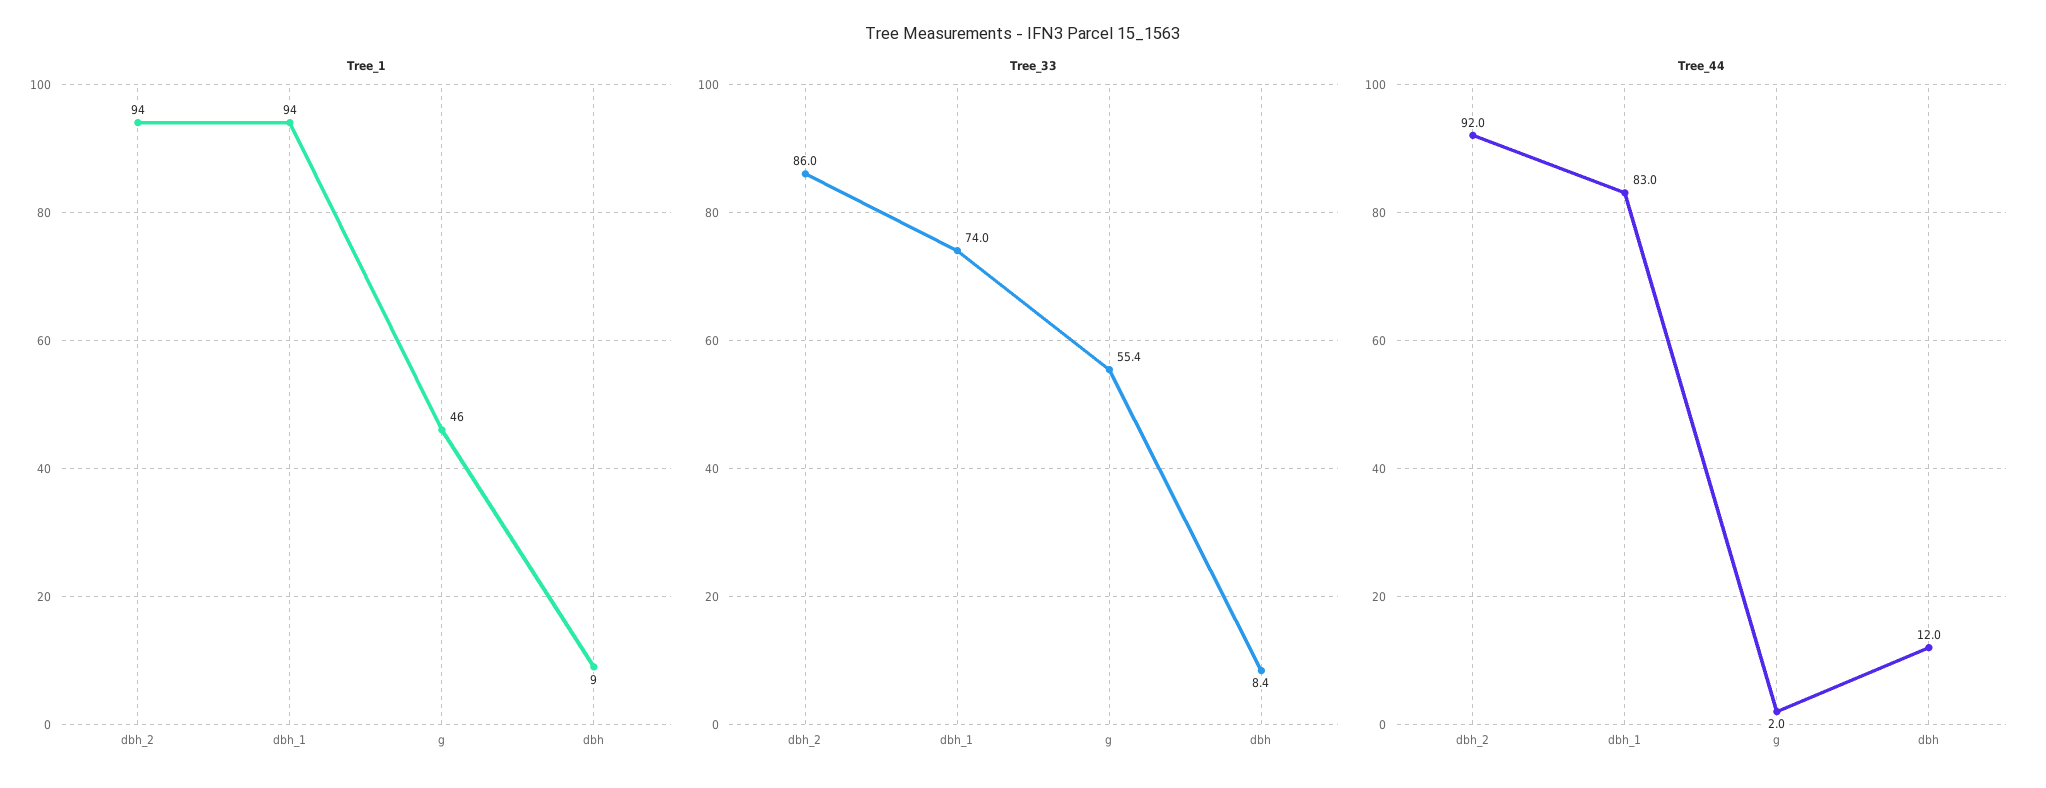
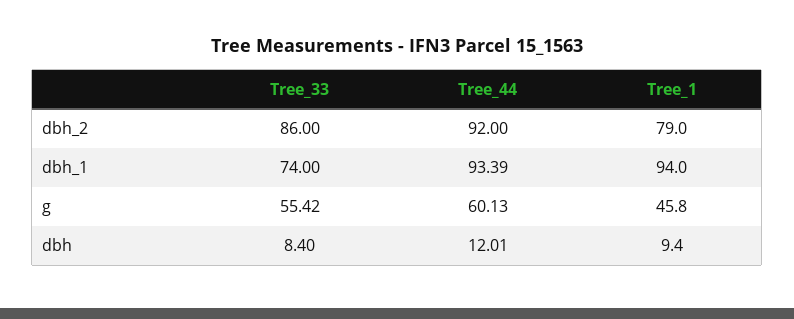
  {
    "Tree_1": {
-     "dbh_2": 94,
+     "dbh_2": 79,
      "dbh_1": 94,
      "g": 45.8,
      "dbh": 9.4
    },
    "Tree_33": {
      "dbh_2": 86,
      "dbh_1": 74,
      "g": 55.42,
      "dbh": 8.4
    },
    "Tree_44": {
      "dbh_2": 92,
-     "dbh_1": 83,
+     "dbh_1": 93.39,
-     "g": 2,
+     "g": 60.13,
      "dbh": 12.01
    }
  }

